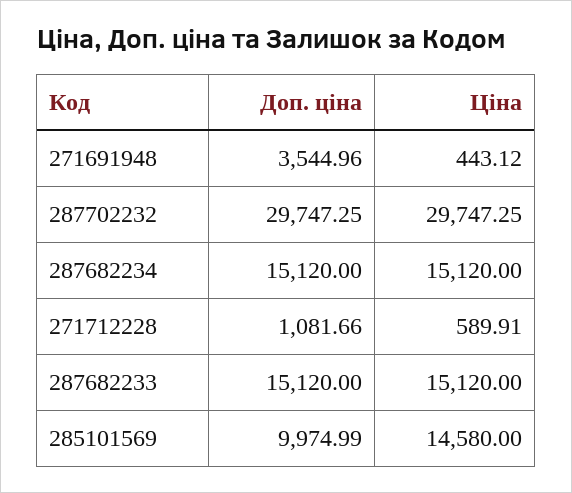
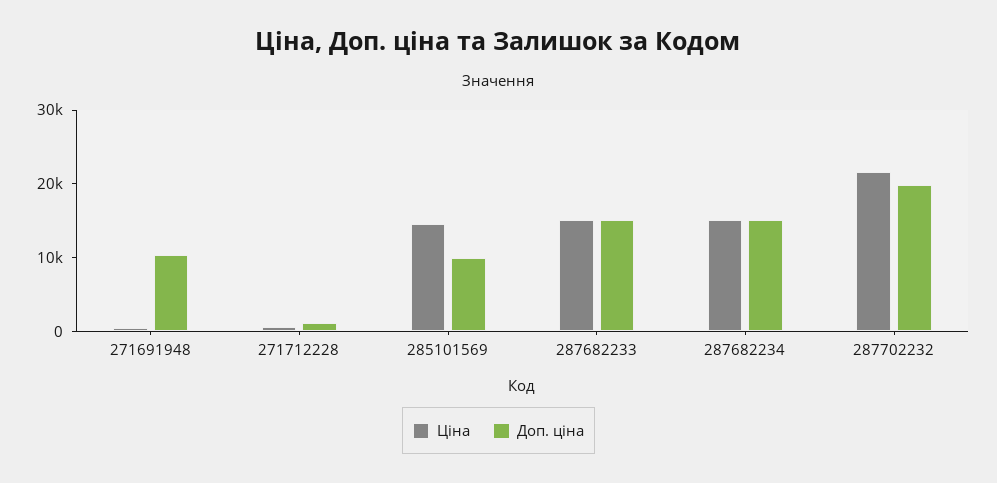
  {
    "Доп. ціна": {
-     "271691948": 3544.96,
+     "271691948": 10000,
-     "287702232": 29747.25,
+     "287702232": 20000,
      "287682234": 15120,
      "271712228": 1081.66,
      "287682233": 15120,
      "285101569": 9974.99
    },
    "Ціна": {
      "271691948": 443.12,
-     "287702232": 29747.25,
+     "287702232": 22000,
      "287682234": 15120,
      "271712228": 589.91,
      "287682233": 15120,
      "285101569": 14580
    }
  }

